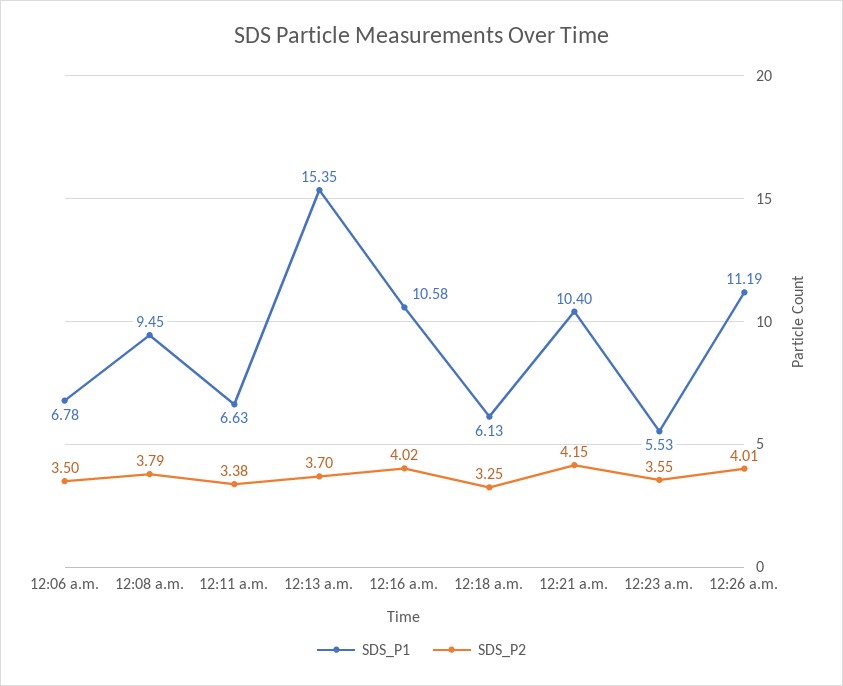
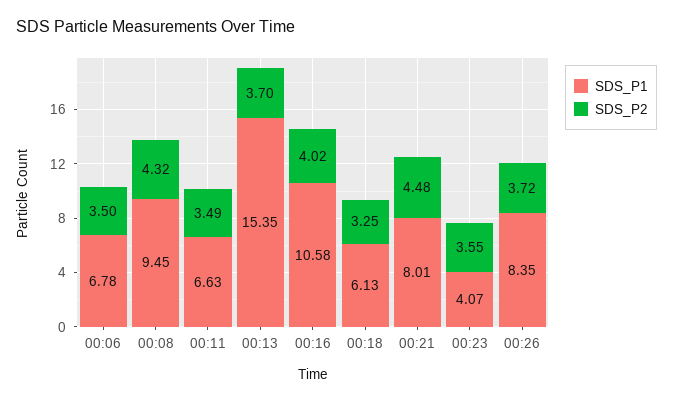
  {
    "SDS_P1": {
      "12:06 a.m.": 6.78,
      "12:08 a.m.": 9.45,
      "12:11 a.m.": 6.63,
      "12:13 a.m.": 15.35,
      "12:16 a.m.": 10.58,
      "12:18 a.m.": 6.13,
-     "12:21 a.m.": 10.4,
+     "12:21 a.m.": 8.01,
-     "12:23 a.m.": 5.53,
+     "12:23 a.m.": 4.07,
-     "12:26 a.m.": 11.19
+     "12:26 a.m.": 8.35
    },
    "SDS_P2": {
      "12:06 a.m.": 3.5,
-     "12:08 a.m.": 3.79,
+     "12:08 a.m.": 4.32,
-     "12:11 a.m.": 3.38,
+     "12:11 a.m.": 3.49,
      "12:13 a.m.": 3.7,
      "12:16 a.m.": 4.02,
      "12:18 a.m.": 3.25,
-     "12:21 a.m.": 4.15,
+     "12:21 a.m.": 4.48,
      "12:23 a.m.": 3.55,
-     "12:26 a.m.": 4.01
+     "12:26 a.m.": 3.72
    }
  }

